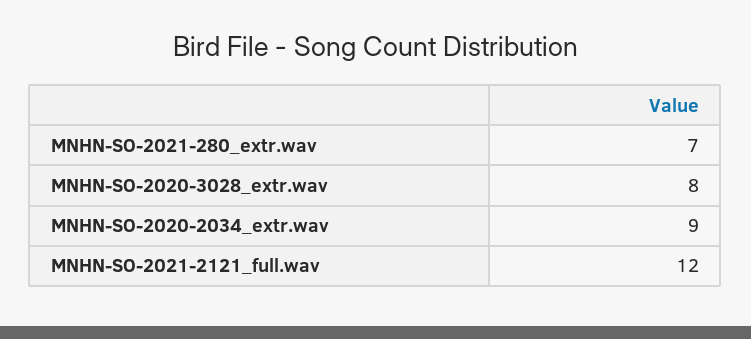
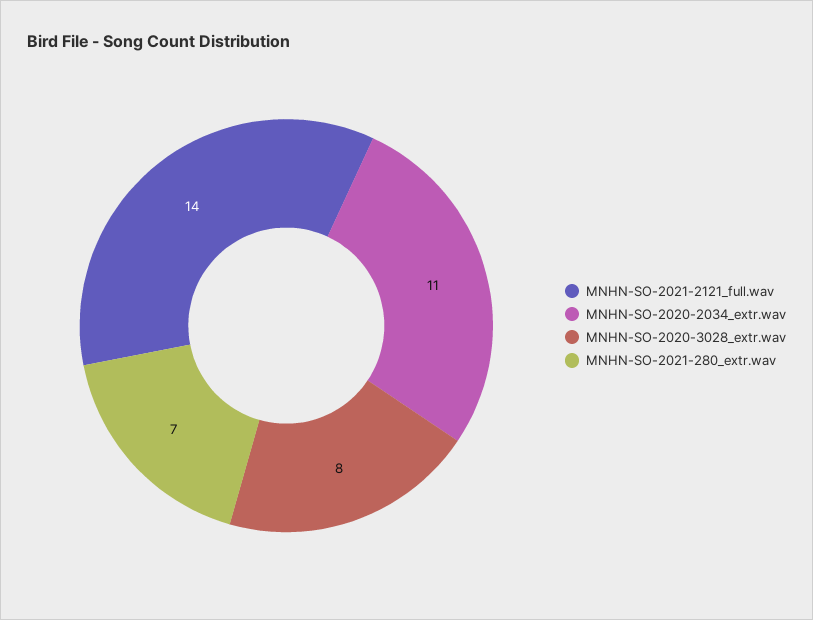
  {
    "MNHN-SO-2021-280_extr.wav": 7,
    "MNHN-SO-2020-3028_extr.wav": 8,
-   "MNHN-SO-2020-2034_extr.wav": 9,
+   "MNHN-SO-2020-2034_extr.wav": 11,
-   "MNHN-SO-2021-2121_full.wav": 12
+   "MNHN-SO-2021-2121_full.wav": 14
  }

